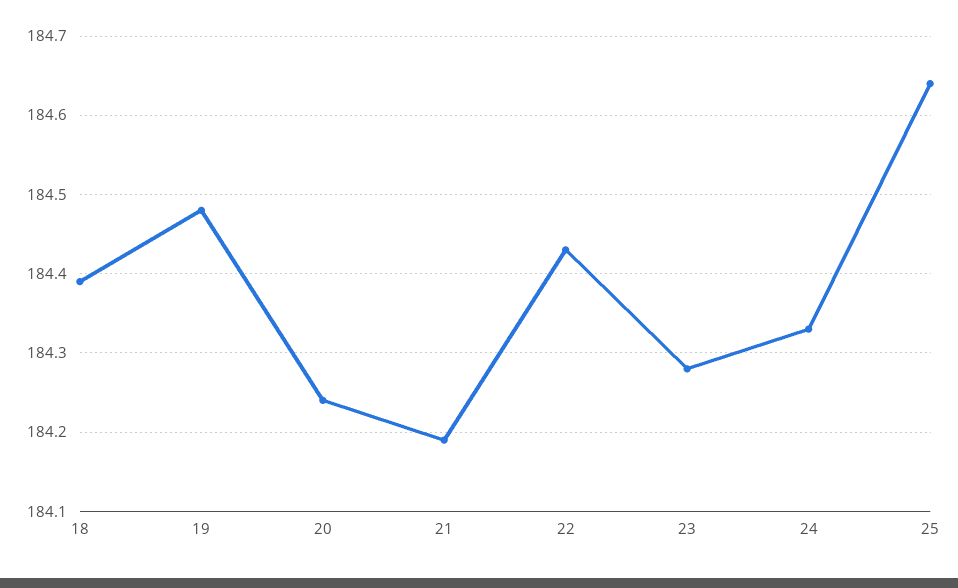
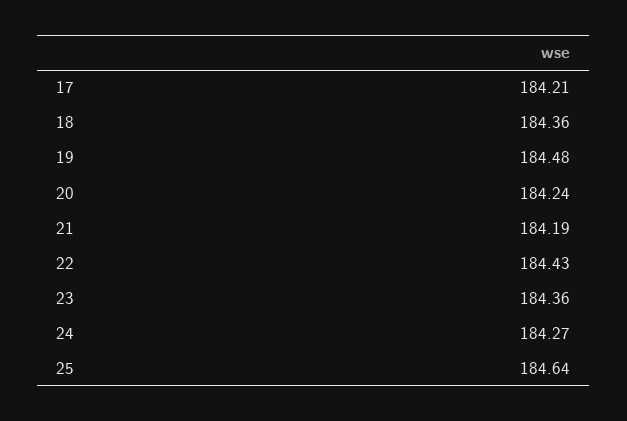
  {
-   "18": 184.39,
+   "18": 184.36,
    "19": 184.48,
    "20": 184.24,
    "21": 184.19,
    "22": 184.43,
-   "23": 184.28,
+   "23": 184.36,
-   "24": 184.33,
+   "24": 184.27,
-   "25": 184.64
+   "25": 184.64,
+   "17": 184.21
  }

